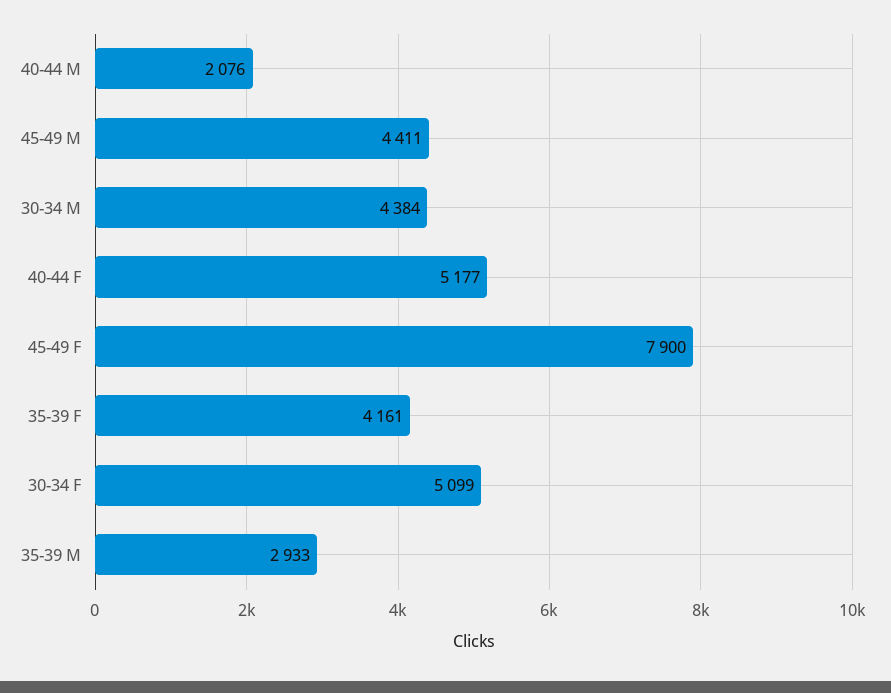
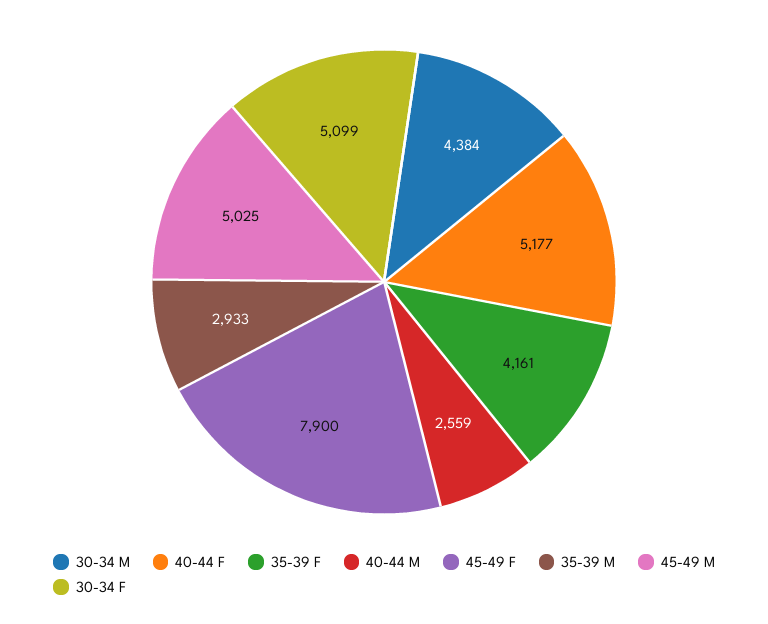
  {
-   "40-44 M": 2076,
+   "40-44 M": 2559,
-   "45-49 M": 4411,
+   "45-49 M": 5025,
    "30-34 M": 4384,
    "40-44 F": 5177,
    "45-49 F": 7900,
    "35-39 F": 4161,
    "30-34 F": 5099,
    "35-39 M": 2933
  }

